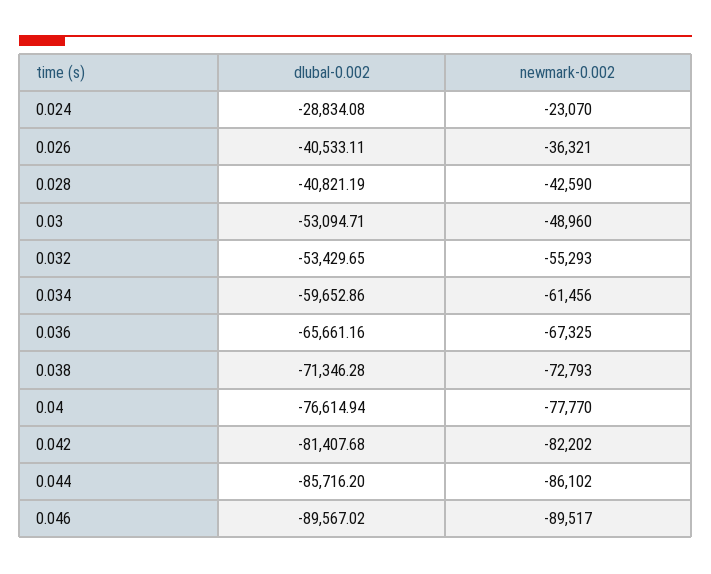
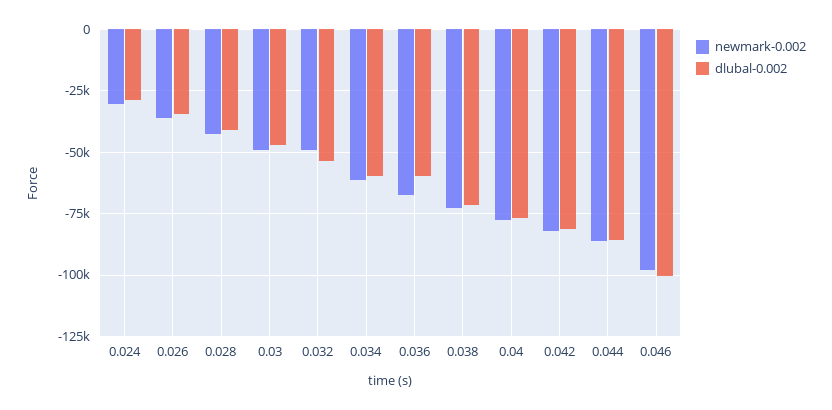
  {
    "dlubal-0.002": {
      "0.024": -28834.08,
-     "0.026": -40533.11,
+     "0.026": -35000,
      "0.028": -40821.19,
-     "0.03": -53094.71,
+     "0.03": -47500,
      "0.032": -53429.65,
      "0.034": -59652.86,
-     "0.036": -65661.16,
+     "0.036": -60000,
      "0.038": -71346.28,
      "0.04": -76614.94,
      "0.042": -81407.68,
      "0.044": -85716.2,
-     "0.046": -89567.02
+     "0.046": -100000
    },
    "newmark-0.002": {
-     "0.024": -23070,
+     "0.024": -30000,
      "0.026": -36321,
      "0.028": -42590,
      "0.03": -48960,
-     "0.032": -55293,
+     "0.032": -50000,
      "0.034": -61456,
      "0.036": -67325,
      "0.038": -72793,
      "0.04": -77770,
      "0.042": -82202,
      "0.044": -86102,
-     "0.046": -89517
+     "0.046": -97500
    }
  }

